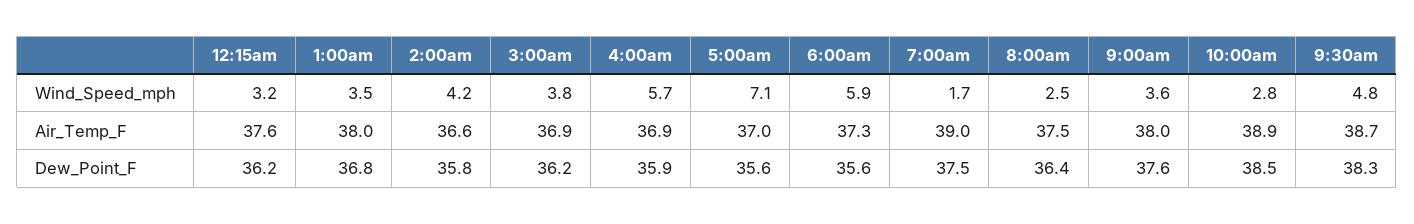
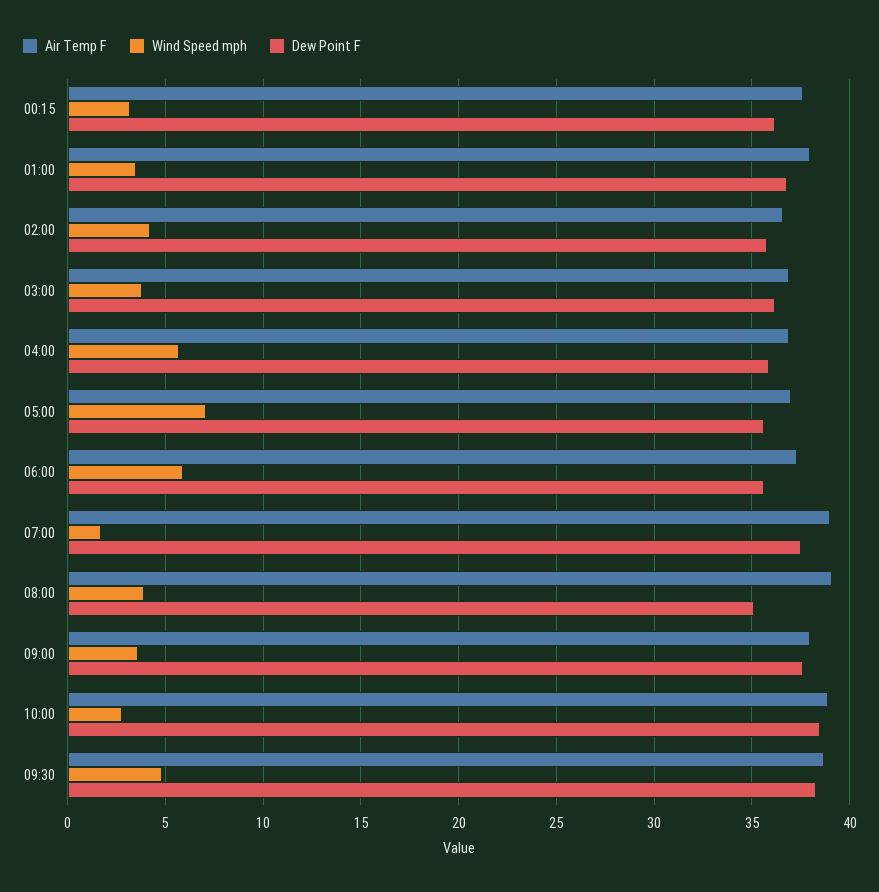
  {
    "Wind_Speed_mph": {
      "12:15am": 3.2,
      "1:00am": 3.5,
      "2:00am": 4.2,
      "3:00am": 3.8,
      "4:00am": 5.7,
      "5:00am": 7.1,
      "6:00am": 5.9,
      "7:00am": 1.7,
-     "8:00am": 2.5,
+     "8:00am": 4,
      "9:00am": 3.6,
      "10:00am": 2.8,
      "9:30am": 4.8
    },
    "Air_Temp_F": {
      "12:15am": 37.6,
      "1:00am": 38,
      "2:00am": 36.6,
      "3:00am": 36.9,
      "4:00am": 36.9,
      "5:00am": 37,
      "6:00am": 37.3,
      "7:00am": 39,
-     "8:00am": 37.5,
+     "8:00am": 39,
      "9:00am": 38,
      "10:00am": 38.9,
      "9:30am": 38.7
    },
    "Dew_Point_F": {
      "12:15am": 36.2,
      "1:00am": 36.8,
      "2:00am": 35.8,
      "3:00am": 36.2,
      "4:00am": 35.9,
      "5:00am": 35.6,
      "6:00am": 35.6,
      "7:00am": 37.5,
-     "8:00am": 36.4,
+     "8:00am": 35,
      "9:00am": 37.6,
      "10:00am": 38.5,
      "9:30am": 38.3
    }
  }

